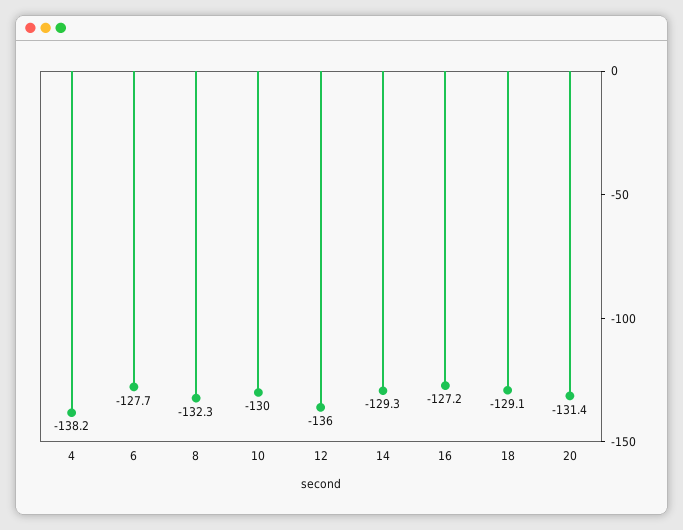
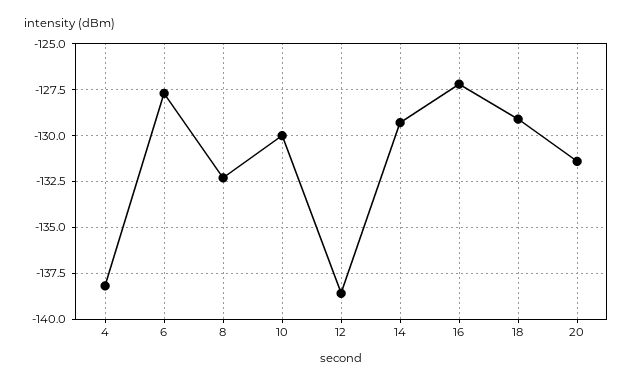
  {
    "4": -138.2,
    "6": -127.7,
    "8": -132.3,
    "10": -130,
-   "12": -136,
+   "12": -138.5,
    "14": -129.3,
    "16": -127.2,
    "18": -129.1,
    "20": -131.4
  }

